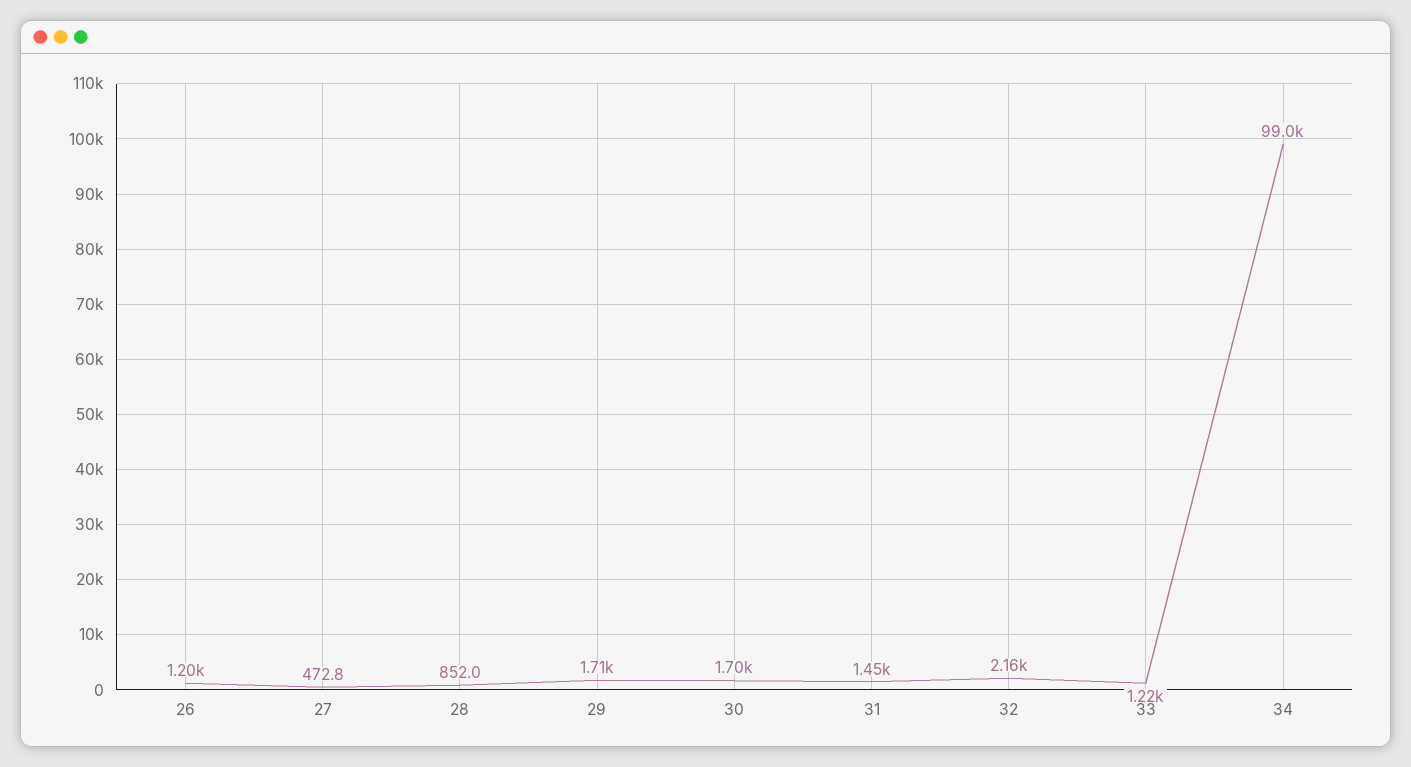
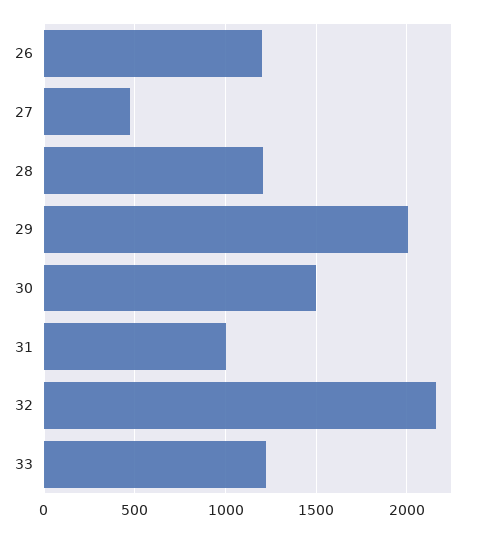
  {
    "26": 1200,
    "27": 472.8,
-   "28": 852,
+   "28": 1200,
-   "29": 1710,
+   "29": 2000,
-   "30": 1700,
+   "30": 1500,
-   "31": 1450,
+   "31": 1000,
    "32": 2160,
-   "33": 1220,
+   "33": 1220
-   "34": 99000
  }

